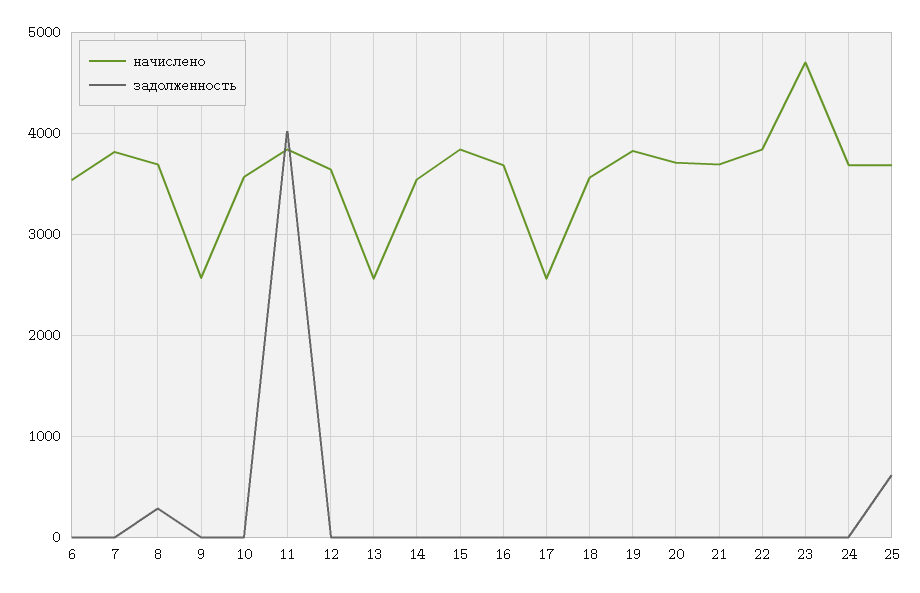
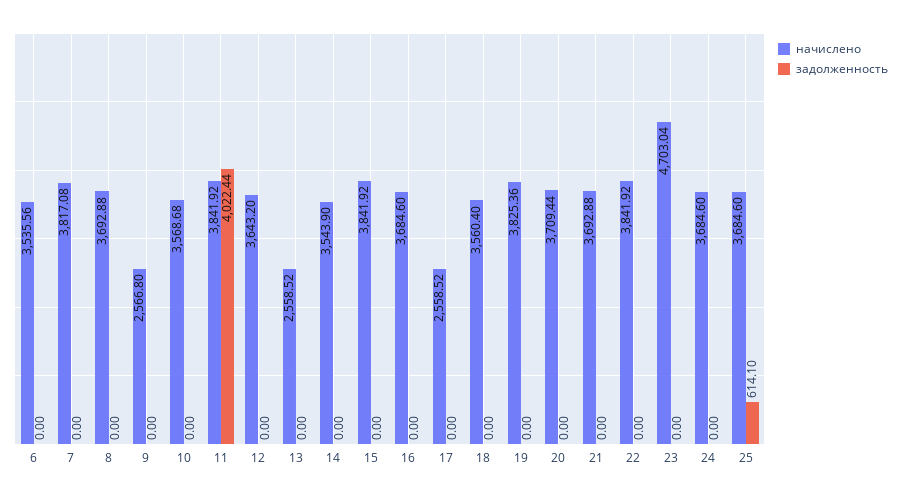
  {
    "начислено": {
      "6": 3535.56,
      "7": 3817.08,
      "8": 3692.88,
      "9": 2566.8,
      "10": 3568.68,
      "11": 3841.92,
      "12": 3643.2,
      "13": 2558.52,
      "14": 3543.9,
      "15": 3841.92,
      "16": 3684.6,
      "17": 2558.52,
      "18": 3560.4,
      "19": 3825.36,
      "20": 3709.44,
      "21": 3692.88,
      "22": 3841.92,
      "23": 4703.04,
      "24": 3684.6,
      "25": 3684.6
    },
    "задолженность": {
      "6": 0,
      "7": 0,
-     "8": 300,
+     "8": 0,
      "9": 0,
      "10": 0,
      "11": 4022.44,
      "12": 0,
      "13": 0,
      "14": 0,
      "15": 0,
      "16": 0,
      "17": 0,
      "18": 0,
      "19": 0,
      "20": 0,
      "21": 0,
      "22": 0,
      "23": 0,
      "24": 0,
      "25": 614.1
    }
  }

